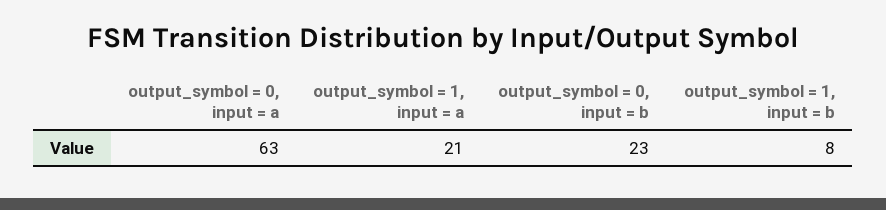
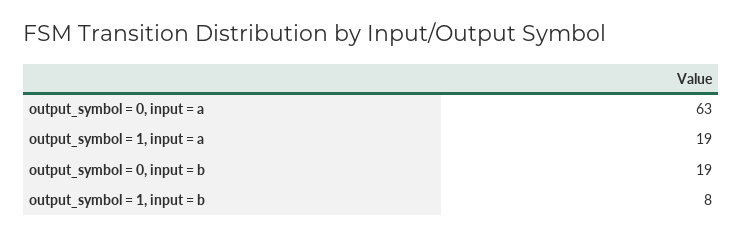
  {
    "output_symbol = 0, input = a": 63,
-   "output_symbol = 1, input = a": 21,
+   "output_symbol = 1, input = a": 19,
-   "output_symbol = 0, input = b": 23,
+   "output_symbol = 0, input = b": 19,
    "output_symbol = 1, input = b": 8
  }

